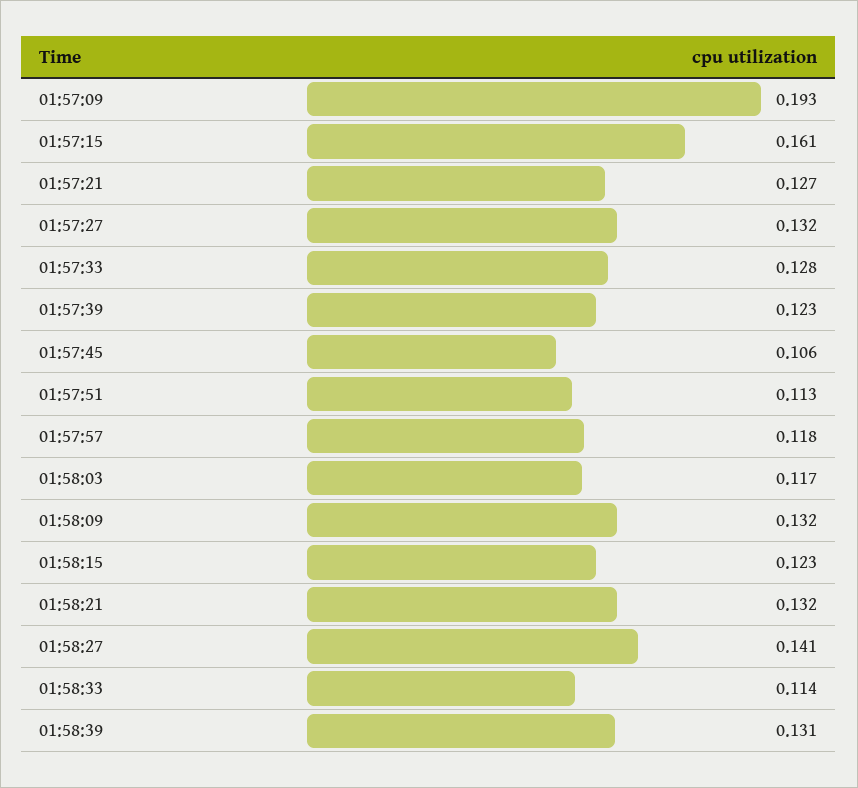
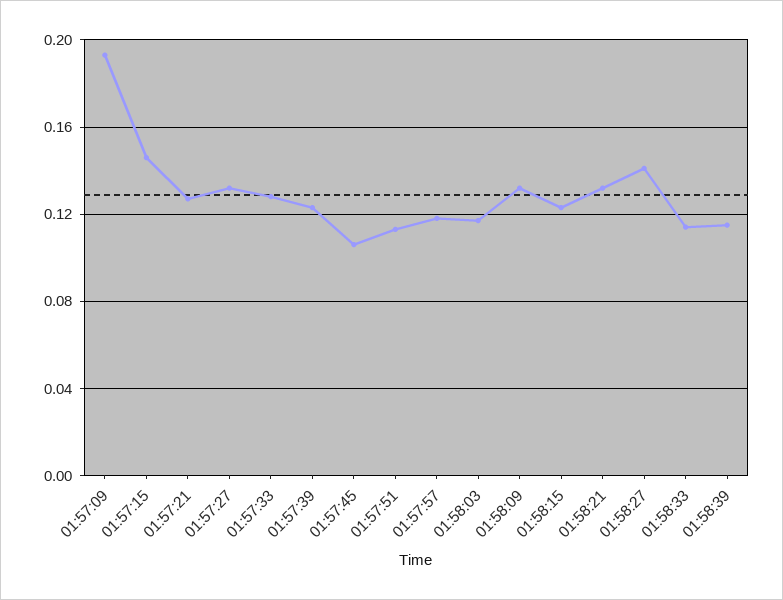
  {
    "01:57:09": 0.193,
-   "01:57:15": 0.161,
+   "01:57:15": 0.145,
    "01:57:21": 0.127,
    "01:57:27": 0.132,
    "01:57:33": 0.128,
    "01:57:39": 0.123,
    "01:57:45": 0.106,
    "01:57:51": 0.113,
    "01:57:57": 0.118,
    "01:58:03": 0.117,
    "01:58:09": 0.132,
    "01:58:15": 0.123,
    "01:58:21": 0.132,
    "01:58:27": 0.141,
    "01:58:33": 0.114,
-   "01:58:39": 0.131
+   "01:58:39": 0.115
  }

